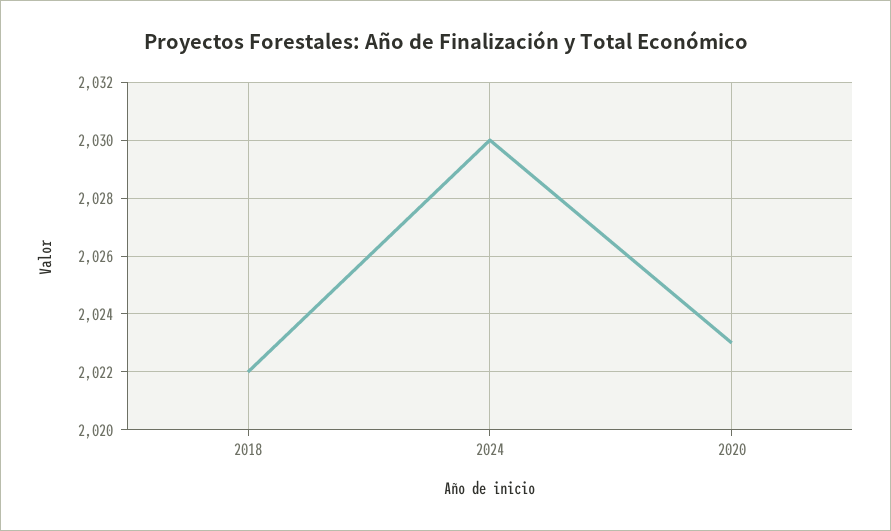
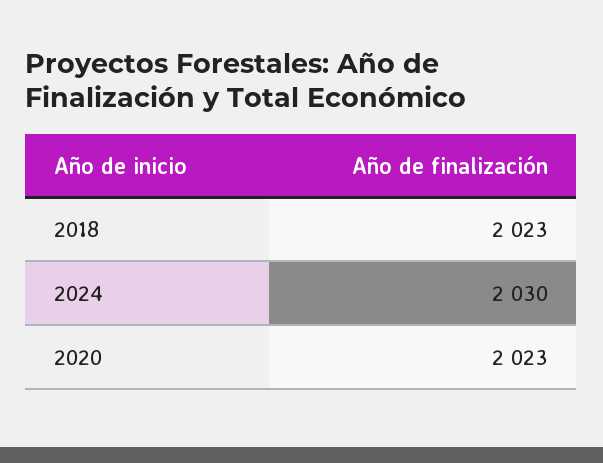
  {
-   "2018": 2022,
+   "2018": 2023,
    "2024": 2030,
    "2020": 2023
  }

